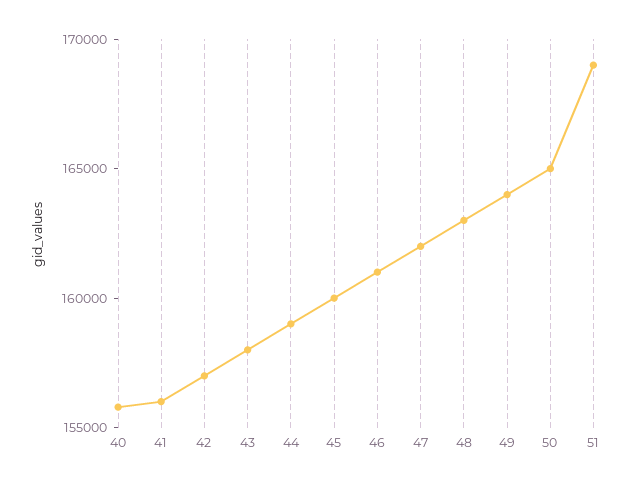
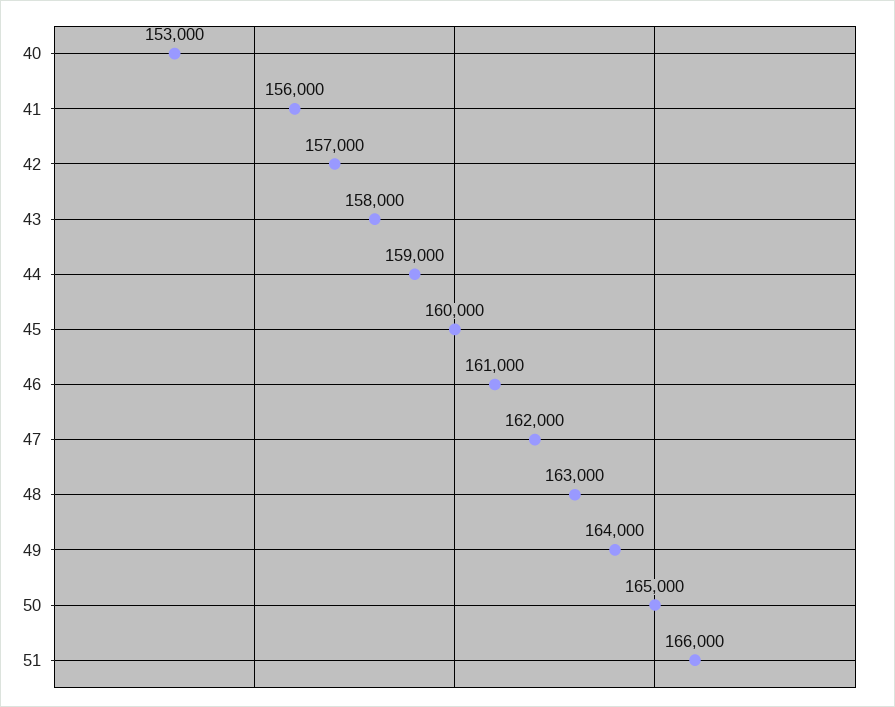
  {
-   "40": 156000,
+   "40": 153000,
    "41": 156000,
    "42": 157000,
    "43": 158000,
    "44": 159000,
    "45": 160000,
    "46": 161000,
    "47": 162000,
    "48": 163000,
    "49": 164000,
    "50": 165000,
-   "51": 169000
+   "51": 166000
  }

